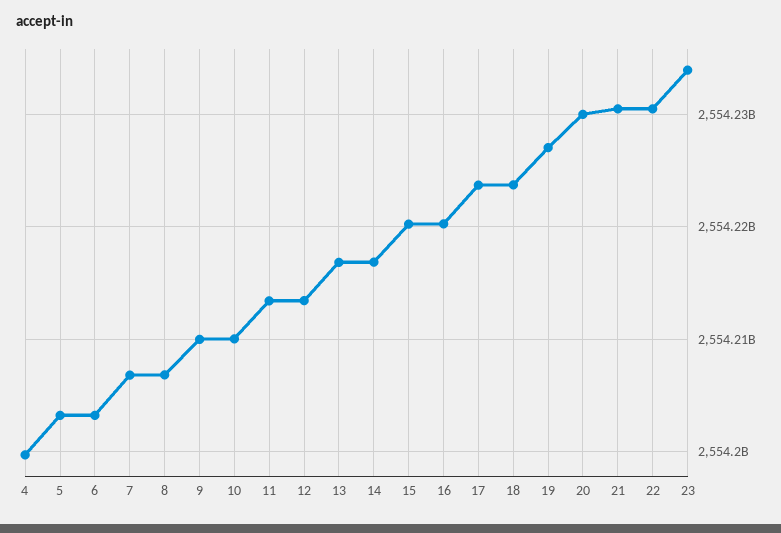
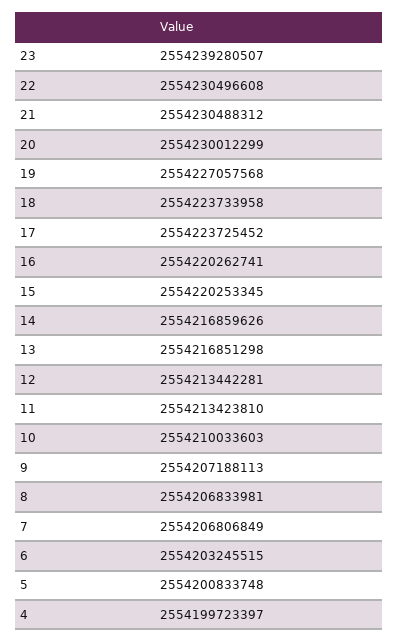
  {
    "4": 2554199723397,
-   "5": 2554203000000,
+   "5": 2554200833748,
    "6": 2554203245515,
    "7": 2554206806849,
    "8": 2554206833981,
-   "9": 2554210000000,
+   "9": 2554207188113,
    "10": 2554210033603,
    "11": 2554213423810,
    "12": 2554213442281,
    "13": 2554216851298,
    "14": 2554216859626,
    "15": 2554220253345,
    "16": 2554220262741,
    "17": 2554223725452,
    "18": 2554223733958,
    "19": 2554227057568,
    "20": 2554230012299,
    "21": 2554230488312,
    "22": 2554230496608,
-   "23": 2554234000000
+   "23": 2554239280507
  }

